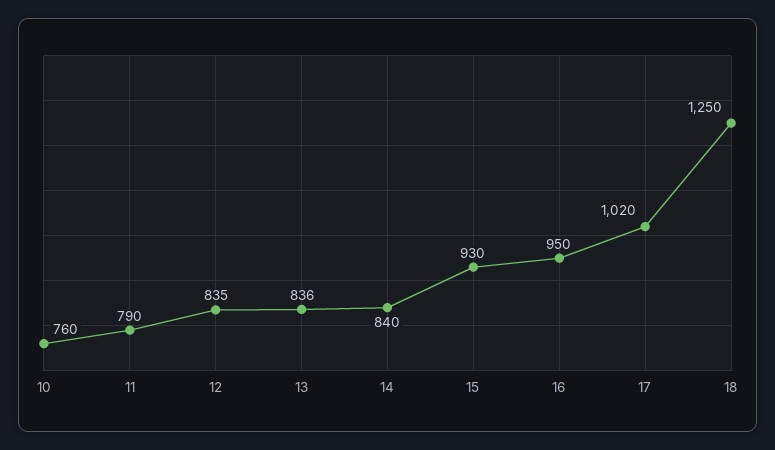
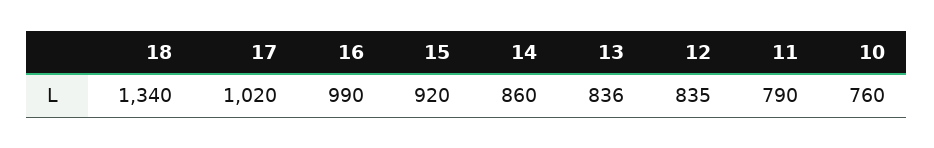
  {
    "10": 760,
    "11": 790,
    "12": 835,
    "13": 836,
-   "14": 840,
+   "14": 860,
-   "15": 930,
+   "15": 920,
-   "16": 950,
+   "16": 990,
    "17": 1020,
-   "18": 1250
+   "18": 1340
  }

